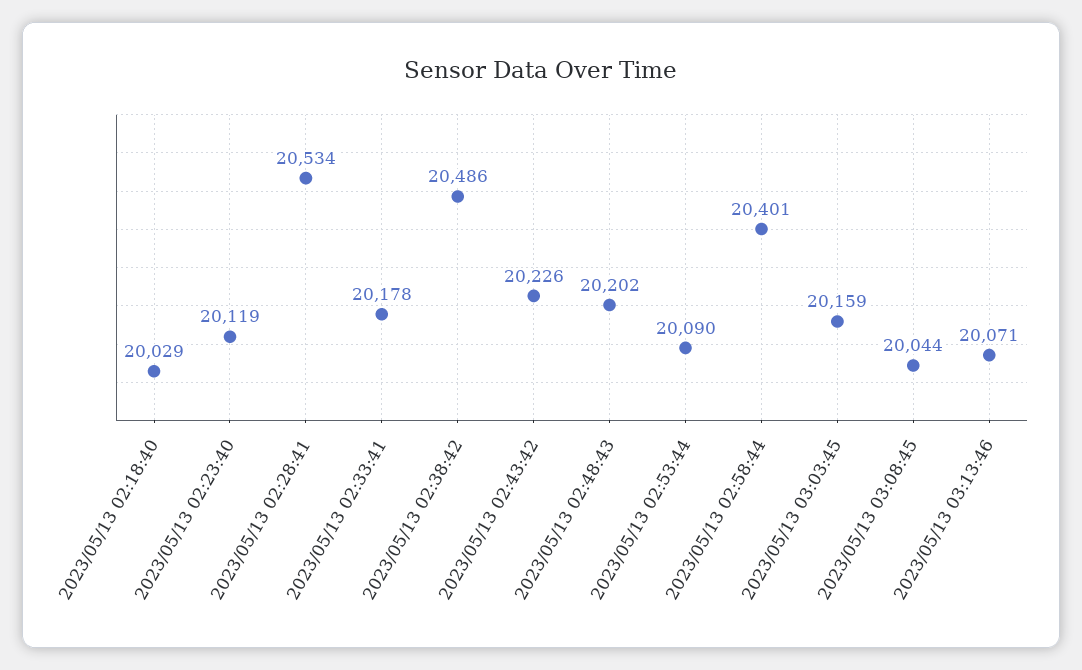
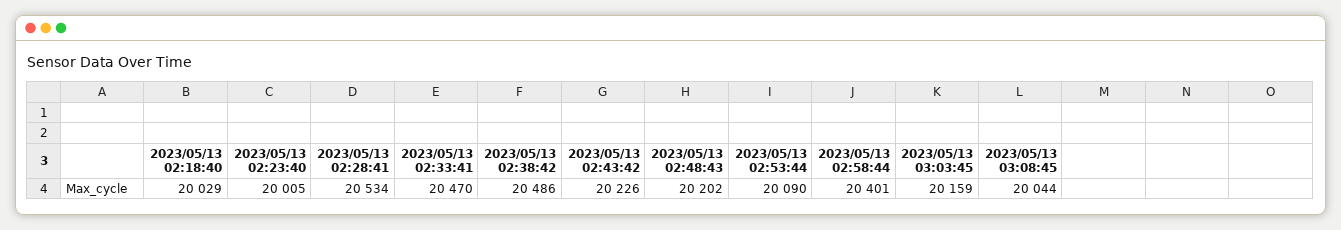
  {
    "2023/05/13 02:18:40": 20029,
-   "2023/05/13 02:23:40": 20119,
+   "2023/05/13 02:23:40": 20005,
    "2023/05/13 02:28:41": 20534,
-   "2023/05/13 02:33:41": 20178,
+   "2023/05/13 02:33:41": 20470,
    "2023/05/13 02:38:42": 20486,
    "2023/05/13 02:43:42": 20226,
    "2023/05/13 02:48:43": 20202,
    "2023/05/13 02:53:44": 20090,
    "2023/05/13 02:58:44": 20401,
    "2023/05/13 03:03:45": 20159,
-   "2023/05/13 03:08:45": 20044,
+   "2023/05/13 03:08:45": 20044
-   "2023/05/13 03:13:46": 20071
  }

